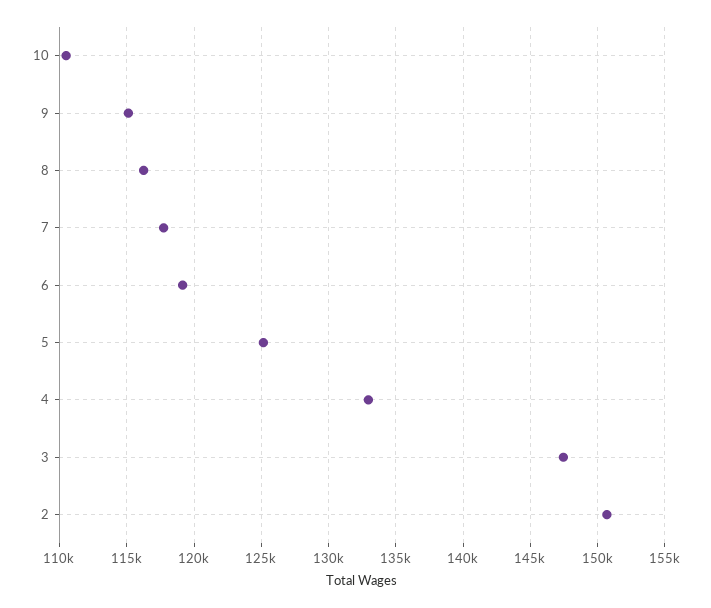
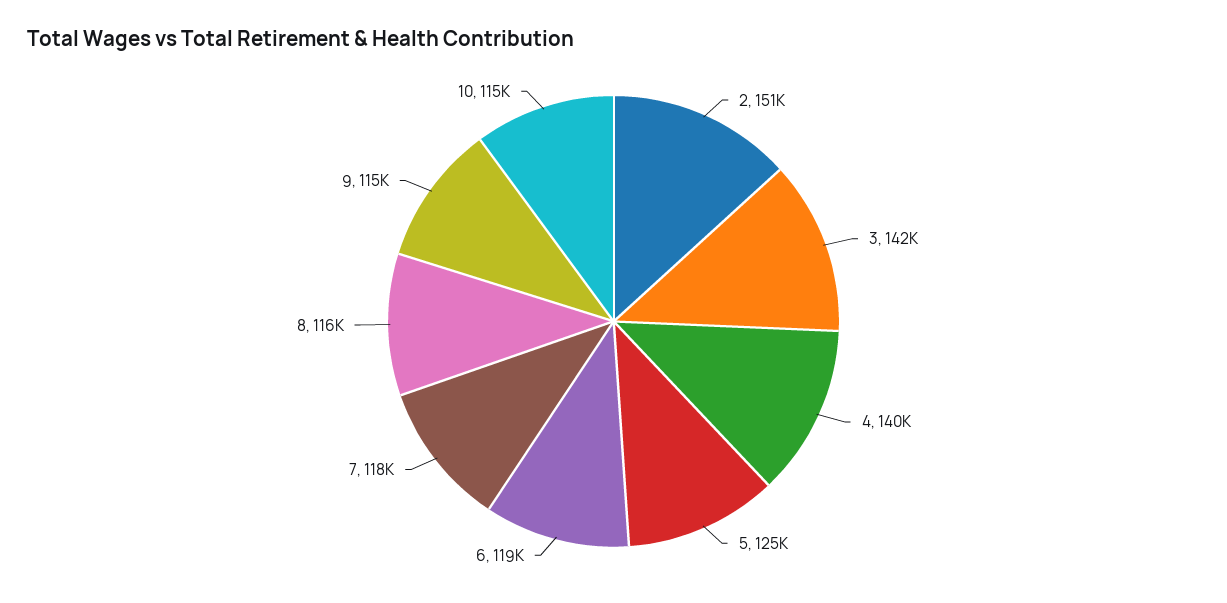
  {
-   "10": 110500,
+   "10": 115000,
    "9": 115000,
    "8": 116000,
    "7": 118000,
    "6": 119000,
    "5": 125000,
-   "4": 133000,
+   "4": 140000,
-   "3": 147500,
+   "3": 142000,
    "2": 151000
  }

